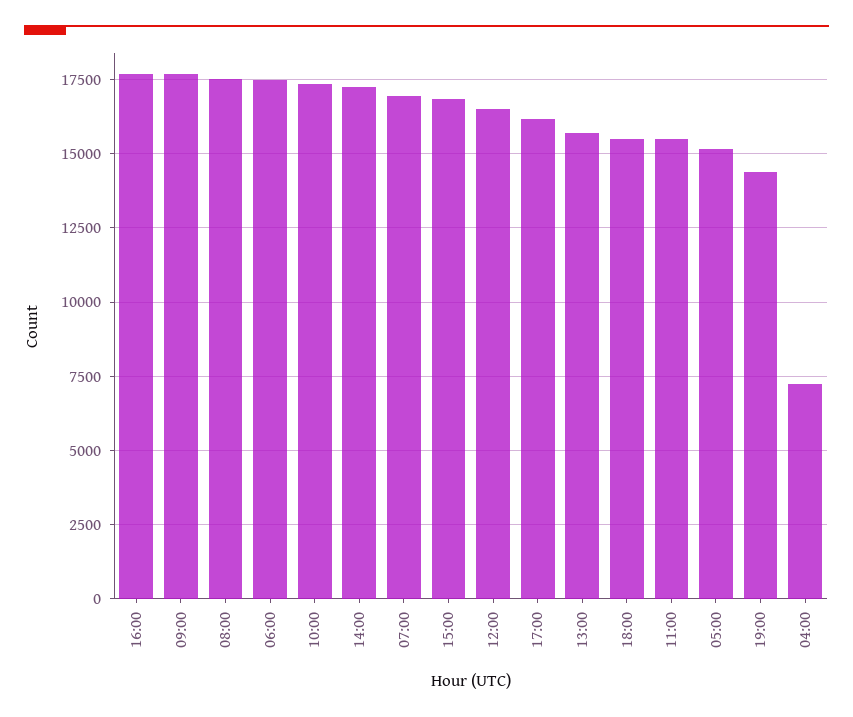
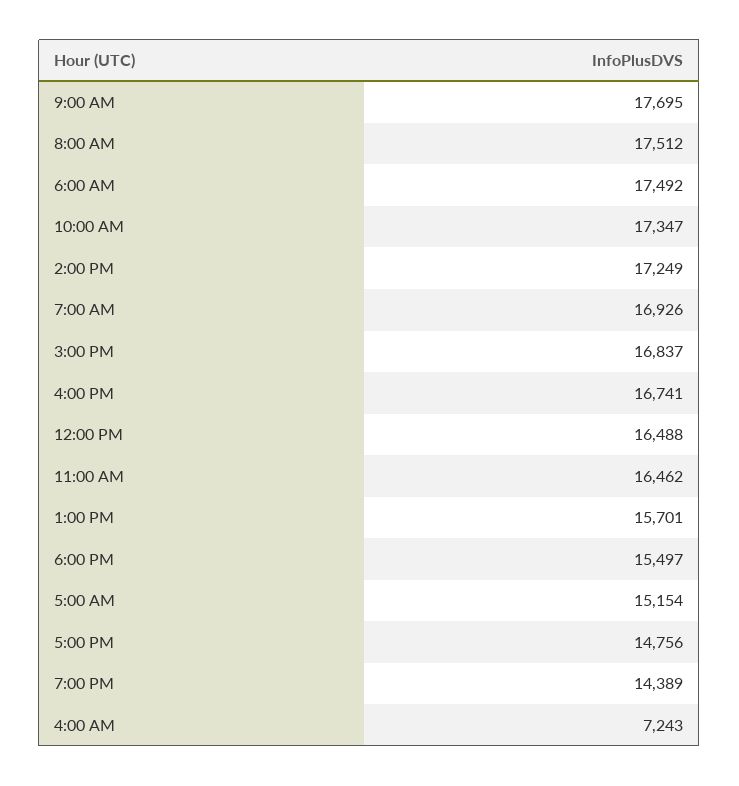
  {
-   "16:00": 17750,
+   "16:00": 16741,
    "09:00": 17695,
    "08:00": 17512,
    "06:00": 17492,
    "10:00": 17347,
    "14:00": 17249,
    "07:00": 16926,
    "15:00": 16837,
    "12:00": 16488,
-   "17:00": 16250,
+   "17:00": 14756,
    "13:00": 15701,
    "18:00": 15497,
-   "11:00": 15500,
+   "11:00": 16462,
    "05:00": 15154,
    "19:00": 14389,
    "04:00": 7243
  }

